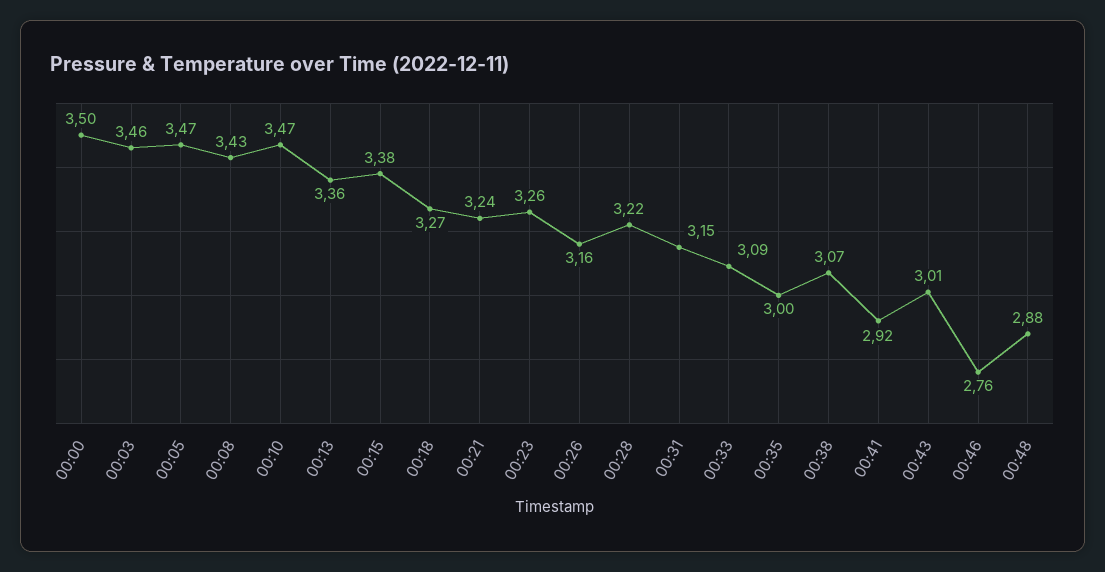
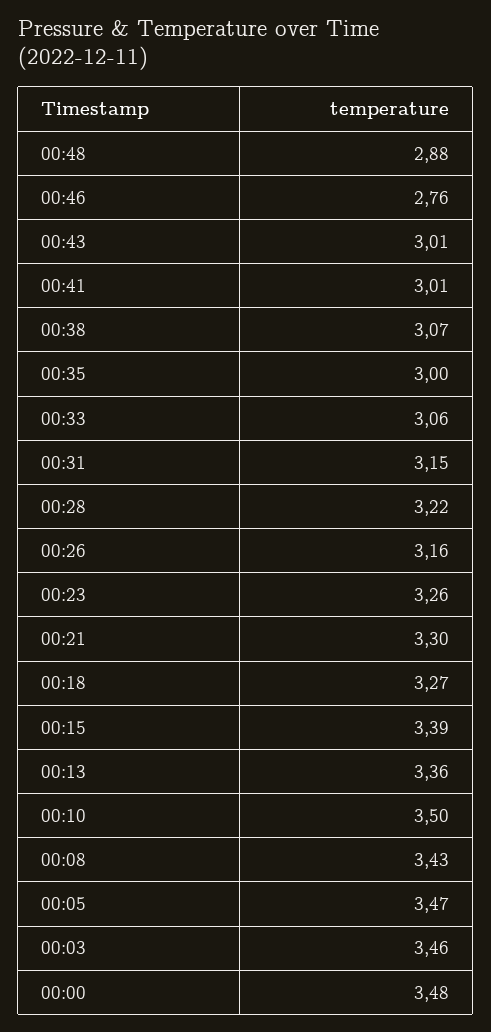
  {
-   "00:00": 3.5,
+   "00:00": 3.48,
    "00:03": 3.46,
    "00:05": 3.47,
    "00:08": 3.43,
-   "00:10": 3.47,
+   "00:10": 3.5,
    "00:13": 3.36,
-   "00:15": 3.38,
+   "00:15": 3.39,
    "00:18": 3.27,
-   "00:21": 3.24,
+   "00:21": 3.3,
    "00:23": 3.26,
    "00:26": 3.16,
    "00:28": 3.22,
    "00:31": 3.15,
-   "00:33": 3.09,
+   "00:33": 3.06,
    "00:35": 3,
    "00:38": 3.07,
-   "00:41": 2.92,
+   "00:41": 3.01,
    "00:43": 3.01,
    "00:46": 2.76,
    "00:48": 2.88
  }

